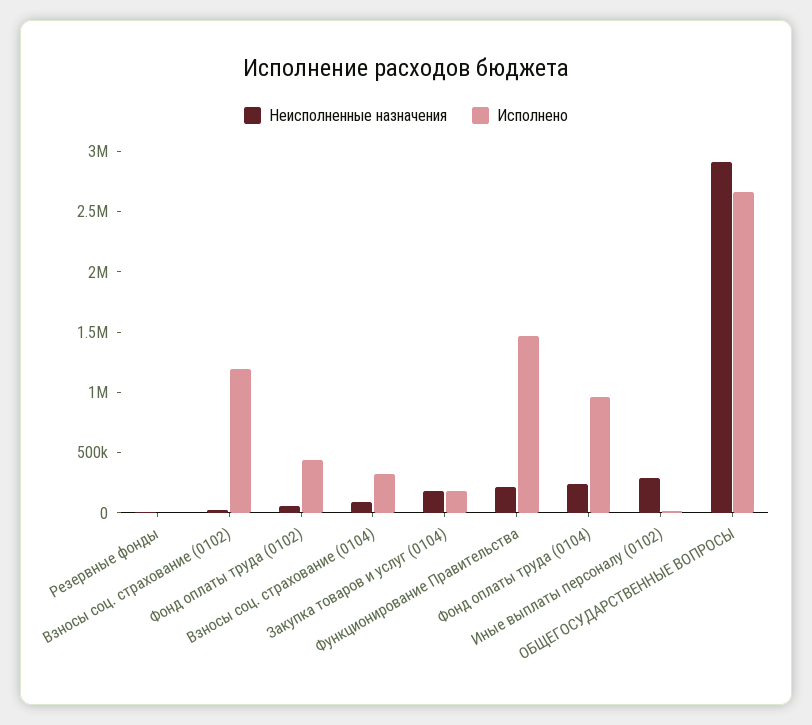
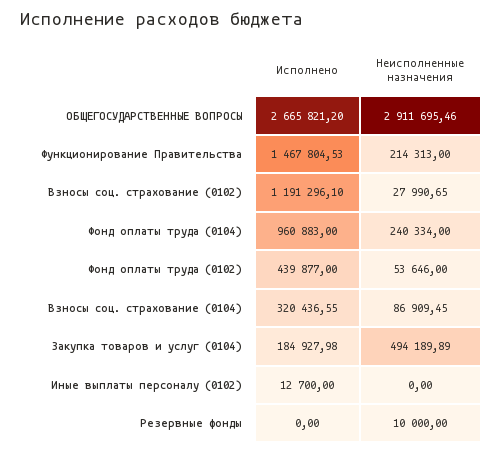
  {
    "Неисполненные назначения": {
      "Резервные фонды": 10000,
      "Взносы соц. страхование (0102)": 27990.65,
      "Фонд оплаты труда (0102)": 53646,
      "Взносы соц. страхование (0104)": 86909.45,
-     "Закупка товаров и услуг (0104)": 200000,
+     "Закупка товаров и услуг (0104)": 494189.89,
      "Функционирование Правительства": 214313,
      "Фонд оплаты труда (0104)": 240334,
-     "Иные выплаты персоналу (0102)": 300000,
+     "Иные выплаты персоналу (0102)": 0,
      "ОБЩЕГОСУДАРСТВЕННЫЕ ВОПРОСЫ": 2911695.46
    },
    "Исполнено": {
      "Резервные фонды": 0,
      "Взносы соц. страхование (0102)": 1191296.1,
      "Фонд оплаты труда (0102)": 439877,
      "Взносы соц. страхование (0104)": 320436.55,
      "Закупка товаров и услуг (0104)": 184927.98,
      "Функционирование Правительства": 1467804.53,
      "Фонд оплаты труда (0104)": 960883,
      "Иные выплаты персоналу (0102)": 12700,
      "ОБЩЕГОСУДАРСТВЕННЫЕ ВОПРОСЫ": 2665821.2
    }
  }

